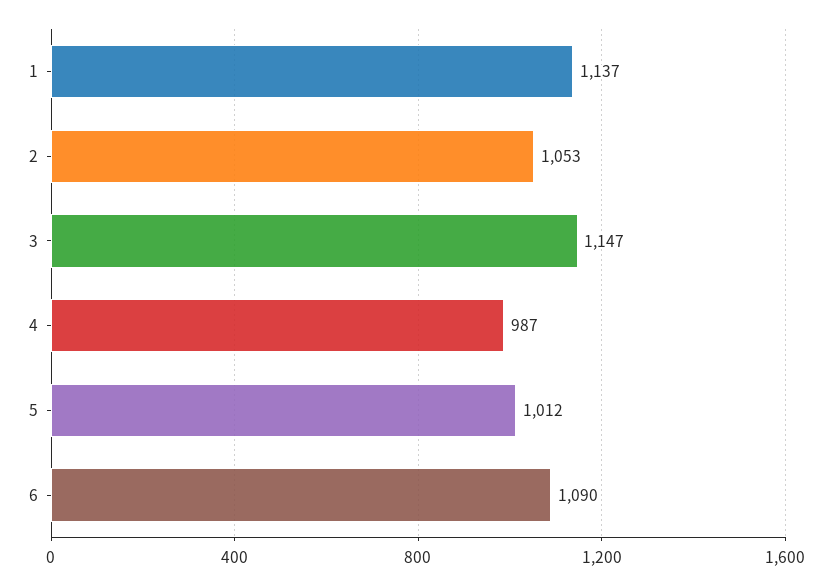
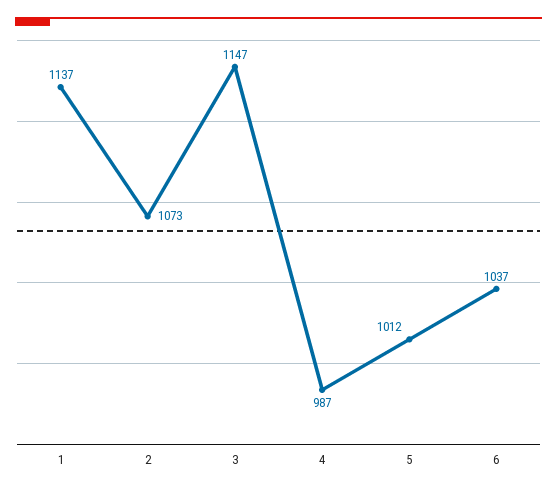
  {
    "1": 1137,
-   "2": 1053,
+   "2": 1073,
    "3": 1147,
    "4": 987,
    "5": 1012,
-   "6": 1090
+   "6": 1037
  }

